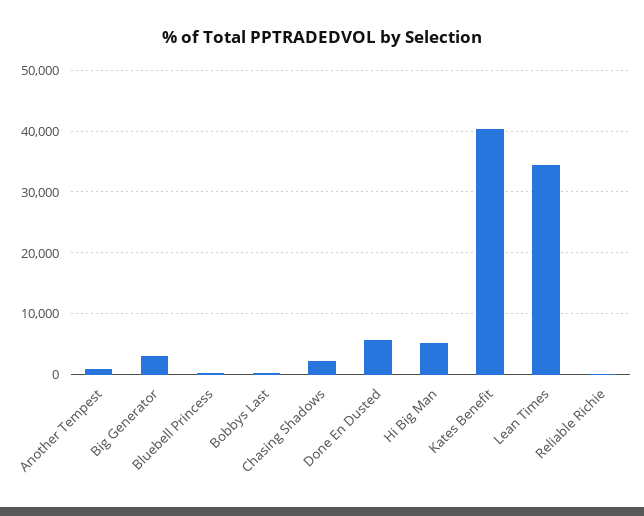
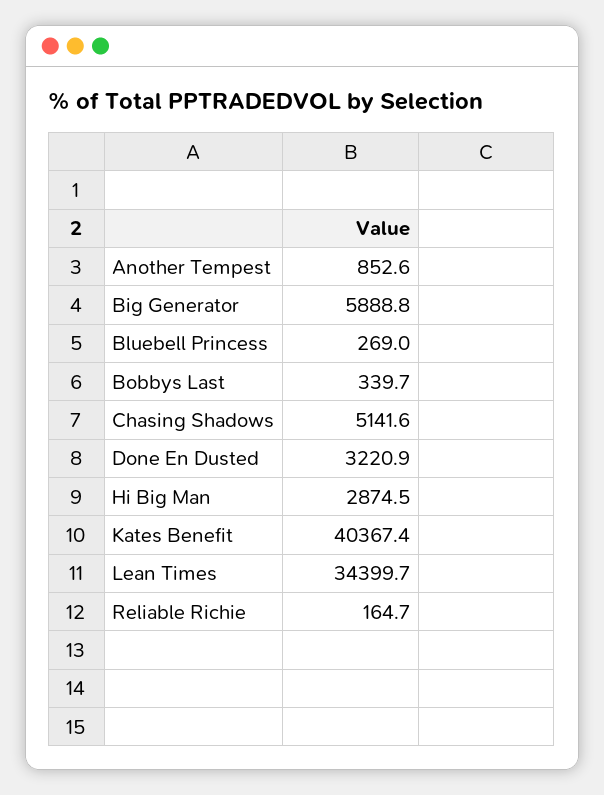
  {
    "Another Tempest": 852.6,
-   "Big Generator": 3000,
+   "Big Generator": 5888.8,
    "Bluebell Princess": 269,
    "Bobbys Last": 339.7,
-   "Chasing Shadows": 2000,
+   "Chasing Shadows": 5141.6,
-   "Done En Dusted": 6000,
+   "Done En Dusted": 3220.9,
-   "Hi Big Man": 5000,
+   "Hi Big Man": 2874.5,
    "Kates Benefit": 40367.4,
    "Lean Times": 34399.7,
    "Reliable Richie": 164.7
  }

